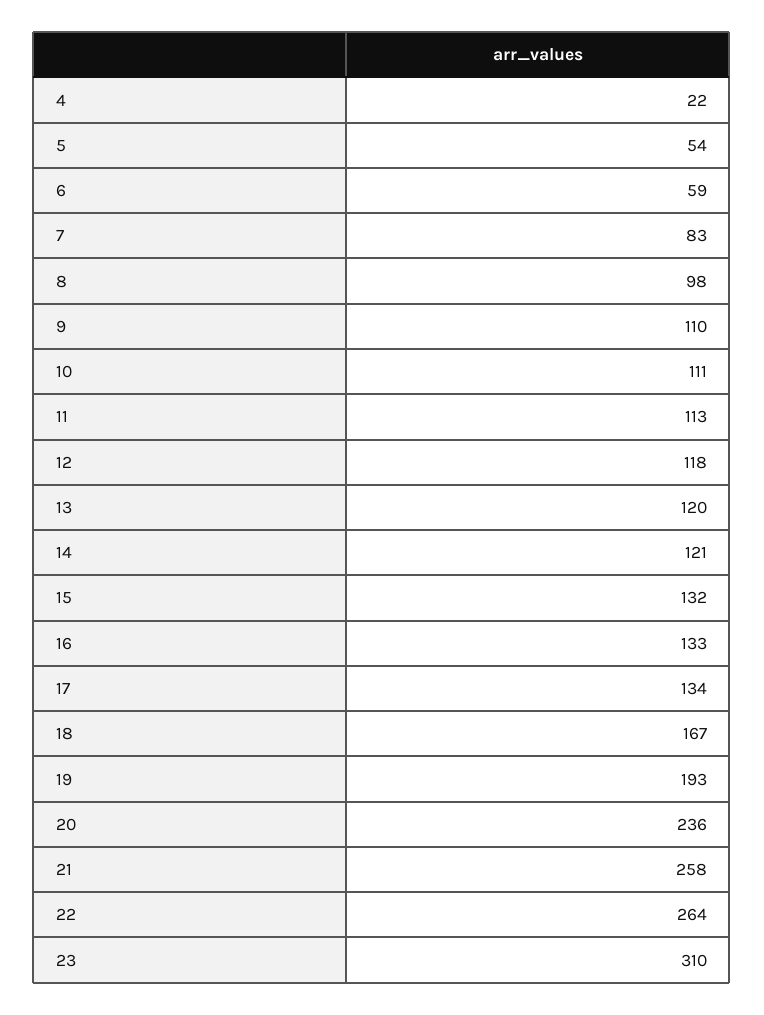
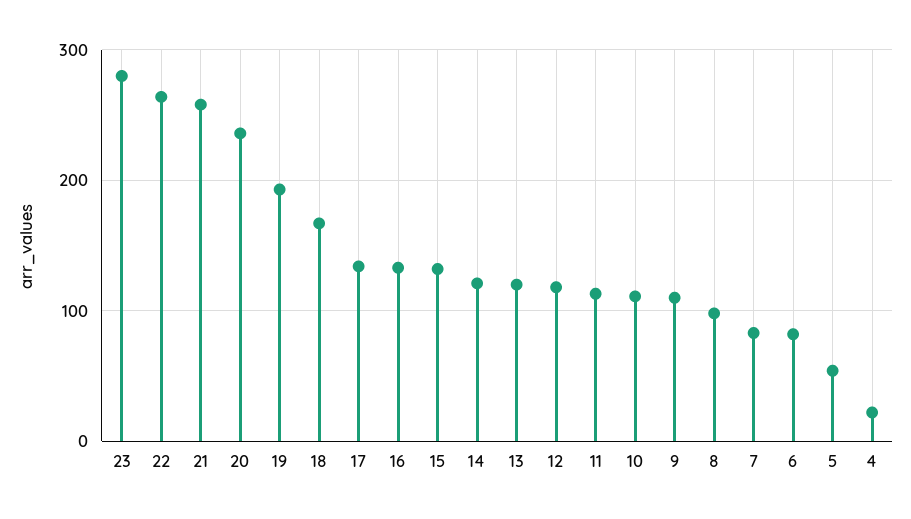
  {
    "4": 22,
    "5": 54,
-   "6": 59,
+   "6": 80,
    "7": 83,
    "8": 98,
    "9": 110,
    "10": 111,
    "11": 113,
    "12": 118,
    "13": 120,
    "14": 121,
    "15": 132,
    "16": 133,
    "17": 134,
    "18": 167,
    "19": 193,
    "20": 236,
    "21": 258,
    "22": 264,
-   "23": 310
+   "23": 280
  }

